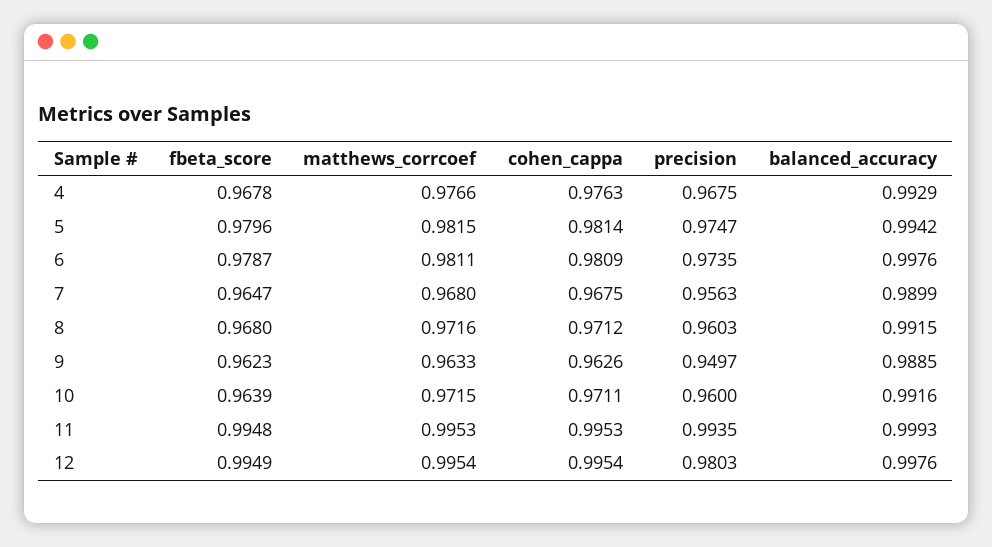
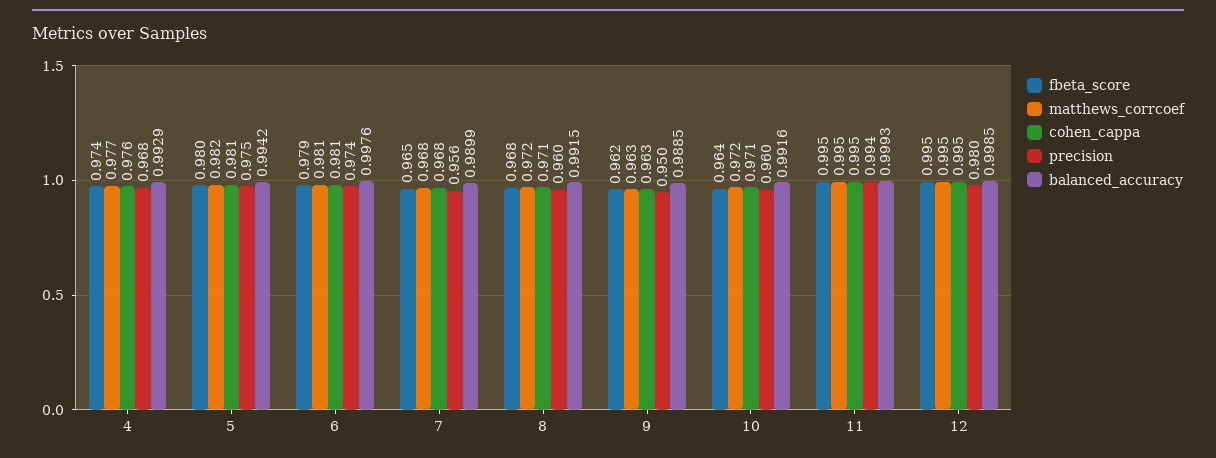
  {
    "fbeta_score": {
-     "4": 0.9678,
+     "4": 0.974,
      "5": 0.9796,
      "6": 0.9787,
      "7": 0.9647,
      "8": 0.968,
      "9": 0.9623,
      "10": 0.9639,
      "11": 0.9948,
      "12": 0.9949
    },
    "matthews_corrcoef": {
      "4": 0.9766,
      "5": 0.9815,
      "6": 0.9811,
      "7": 0.968,
      "8": 0.9716,
      "9": 0.9633,
      "10": 0.9715,
      "11": 0.9953,
      "12": 0.9954
    },
    "cohen_cappa": {
      "4": 0.9763,
      "5": 0.9814,
      "6": 0.9809,
      "7": 0.9675,
      "8": 0.9712,
      "9": 0.9626,
      "10": 0.9711,
      "11": 0.9953,
      "12": 0.9954
    },
    "precision": {
      "4": 0.9675,
      "5": 0.9747,
      "6": 0.9735,
      "7": 0.9563,
      "8": 0.9603,
      "9": 0.9497,
      "10": 0.96,
      "11": 0.9935,
      "12": 0.9803
    },
    "balanced_accuracy": {
      "4": 0.9929,
      "5": 0.9942,
      "6": 0.9976,
      "7": 0.9899,
      "8": 0.9915,
      "9": 0.9885,
      "10": 0.9916,
      "11": 0.9993,
-     "12": 0.9976
+     "12": 0.9985
    }
  }

